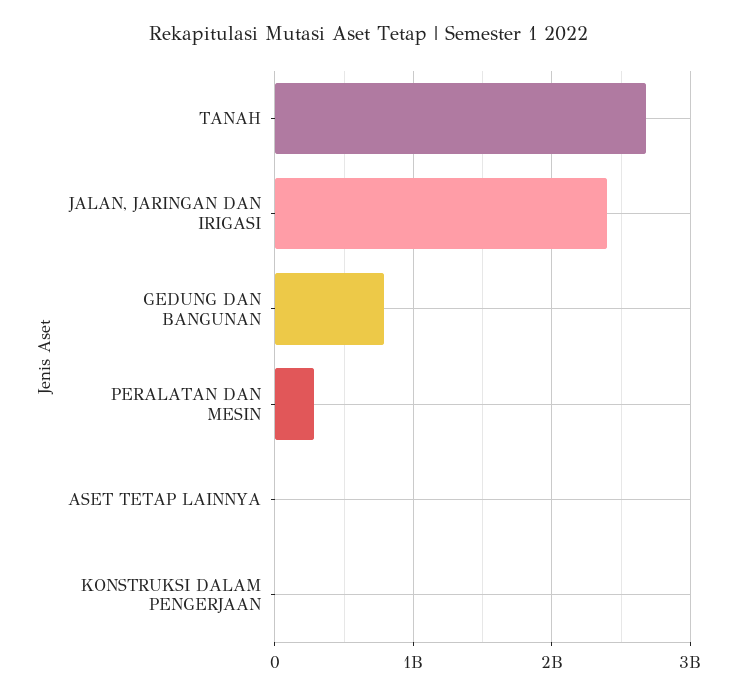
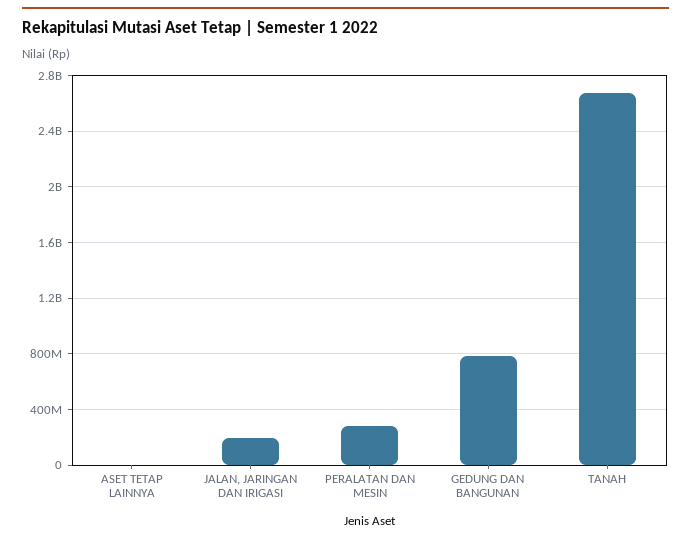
  {
    "TANAH": 2700000000,
-   "JALAN, JARINGAN DAN IRIGASI": 2400000000,
+   "JALAN, JARINGAN DAN IRIGASI": 200000000,
    "GEDUNG DAN BANGUNAN": 800000000,
    "PERALATAN DAN MESIN": 300000000,
-   "ASET TETAP LAINNYA": 0,
+   "ASET TETAP LAINNYA": 0
-   "KONSTRUKSI DALAM PENGERJAAN": 0
  }

